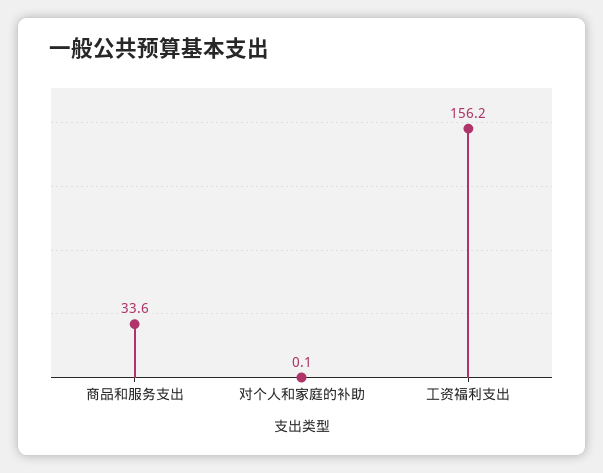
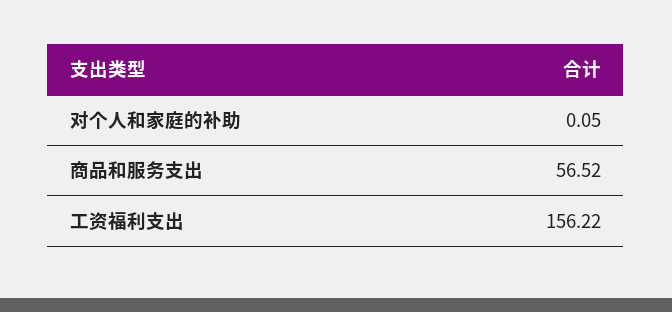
  {
-   "商品和服务支出": 33.6,
+   "商品和服务支出": 56.52,
    "对个人和家庭的补助": 0.05,
    "工资福利支出": 156.22
  }

